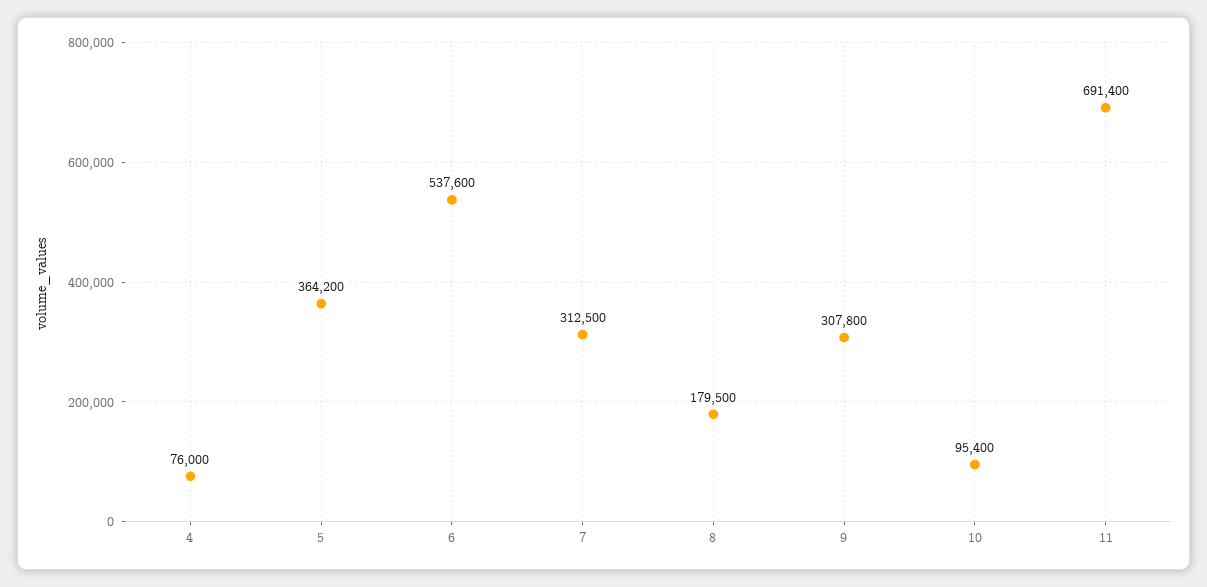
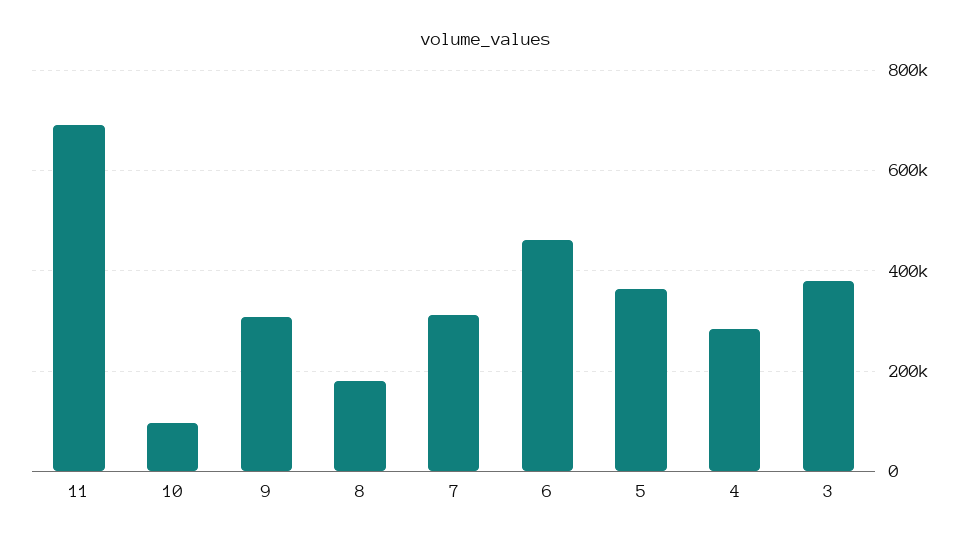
  {
-   "4": 76000,
+   "4": 280000,
    "5": 364200,
-   "6": 537600,
+   "6": 460000,
    "7": 312500,
    "8": 179500,
    "9": 307800,
    "10": 95400,
-   "11": 691400
+   "11": 691400,
+   "3": 380000
  }

